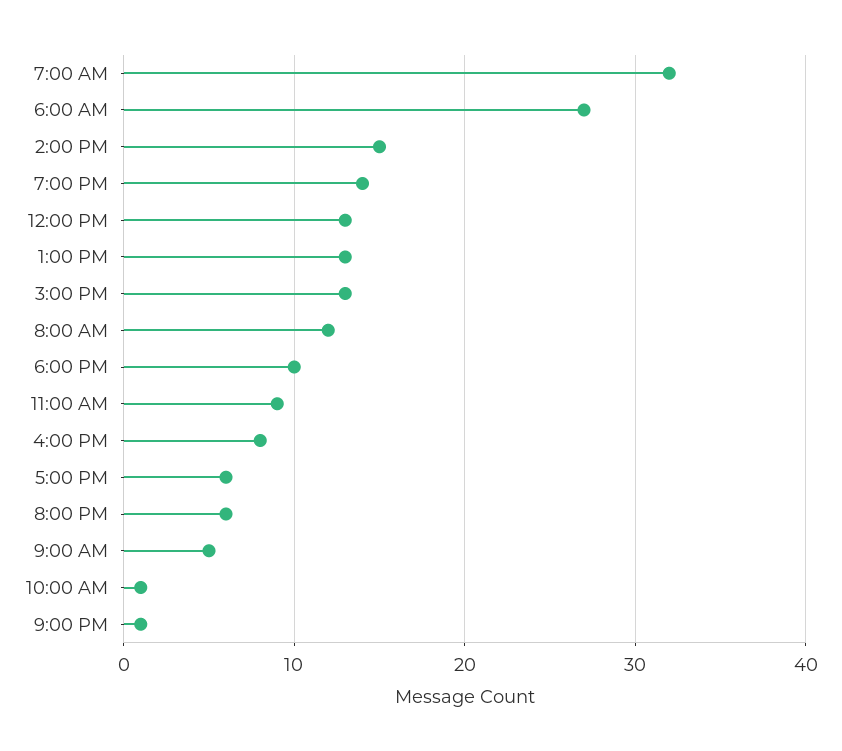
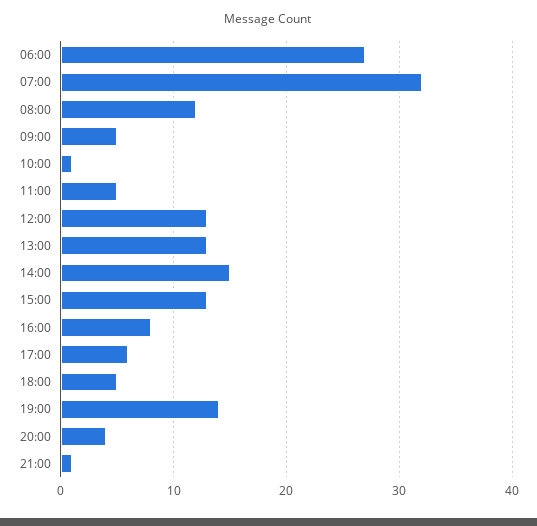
  {
    "7:00 AM": 32,
    "6:00 AM": 27,
    "2:00 PM": 15,
    "7:00 PM": 14,
    "12:00 PM": 13,
    "1:00 PM": 13,
    "3:00 PM": 13,
    "8:00 AM": 12,
-   "6:00 PM": 10,
+   "6:00 PM": 5,
-   "11:00 AM": 9,
+   "11:00 AM": 5,
    "4:00 PM": 8,
    "5:00 PM": 6,
-   "8:00 PM": 6,
+   "8:00 PM": 4,
    "9:00 AM": 5,
    "10:00 AM": 1,
    "9:00 PM": 1
  }

